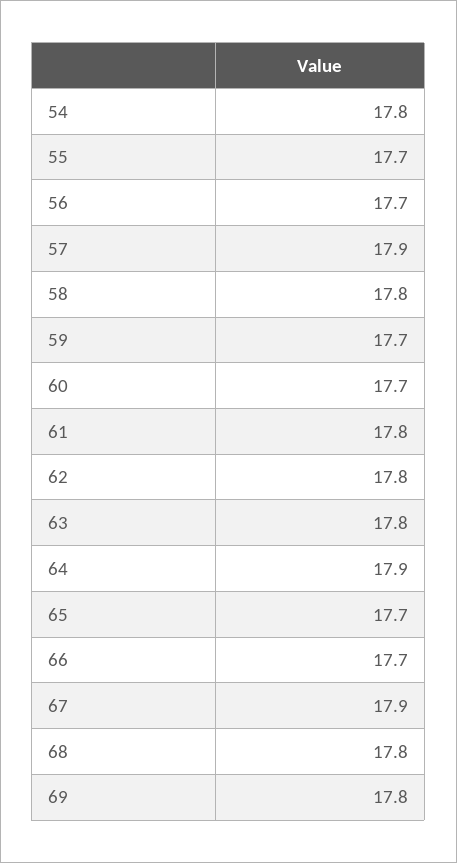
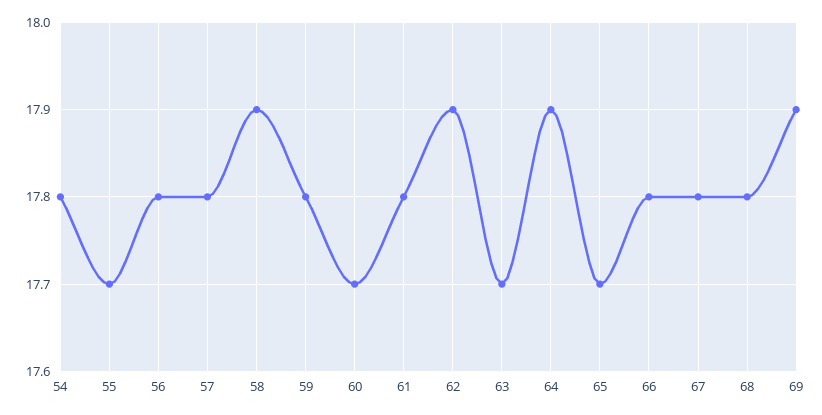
  {
    "54": 17.8,
    "55": 17.7,
-   "56": 17.7,
+   "56": 17.8,
-   "57": 17.9,
+   "57": 17.8,
-   "58": 17.8,
+   "58": 17.9,
-   "59": 17.7,
+   "59": 17.8,
    "60": 17.7,
    "61": 17.8,
-   "62": 17.8,
+   "62": 17.9,
-   "63": 17.8,
+   "63": 17.7,
    "64": 17.9,
    "65": 17.7,
-   "66": 17.7,
+   "66": 17.8,
-   "67": 17.9,
+   "67": 17.8,
    "68": 17.8,
-   "69": 17.8
+   "69": 17.9
  }

